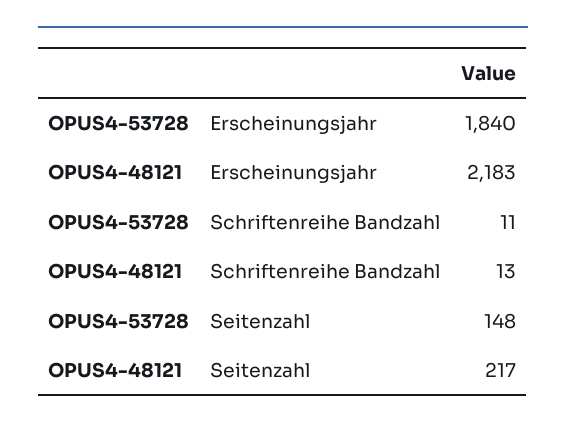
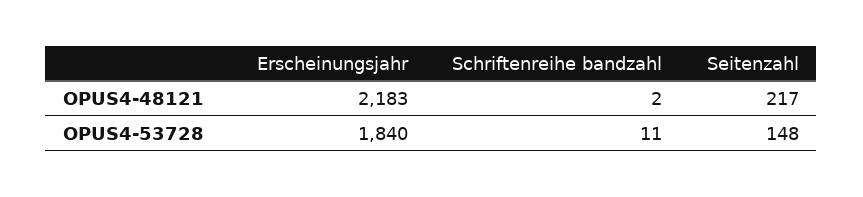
  {
    "OPUS4-53728": {
      "Erscheinungsjahr": 1840,
      "Schriftenreihe Bandzahl": 11,
      "Seitenzahl": 148
    },
    "OPUS4-48121": {
      "Erscheinungsjahr": 2183,
-     "Schriftenreihe Bandzahl": 13,
+     "Schriftenreihe Bandzahl": 2,
      "Seitenzahl": 217
    }
  }

